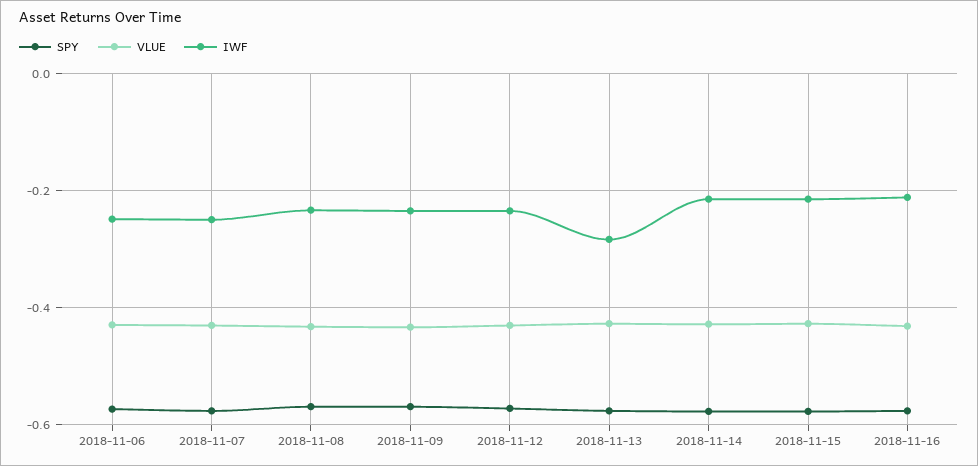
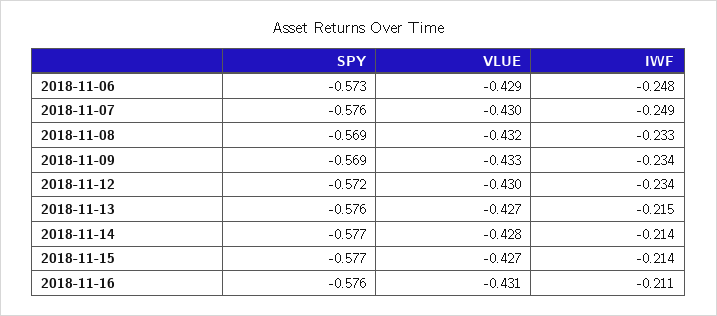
  {
    "SPY": {
      "2018-11-06": -0.573,
      "2018-11-07": -0.576,
      "2018-11-08": -0.569,
      "2018-11-09": -0.569,
      "2018-11-12": -0.572,
      "2018-11-13": -0.576,
      "2018-11-14": -0.577,
      "2018-11-15": -0.577,
      "2018-11-16": -0.576
    },
    "VLUE": {
      "2018-11-06": -0.429,
      "2018-11-07": -0.43,
      "2018-11-08": -0.432,
      "2018-11-09": -0.433,
      "2018-11-12": -0.43,
      "2018-11-13": -0.427,
      "2018-11-14": -0.428,
      "2018-11-15": -0.427,
      "2018-11-16": -0.431
    },
    "IWF": {
      "2018-11-06": -0.248,
      "2018-11-07": -0.249,
      "2018-11-08": -0.233,
      "2018-11-09": -0.234,
      "2018-11-12": -0.234,
-     "2018-11-13": -0.28,
+     "2018-11-13": -0.215,
      "2018-11-14": -0.214,
      "2018-11-15": -0.214,
      "2018-11-16": -0.211
    }
  }

